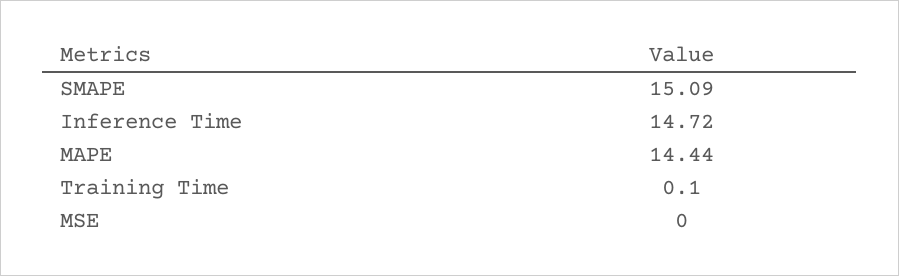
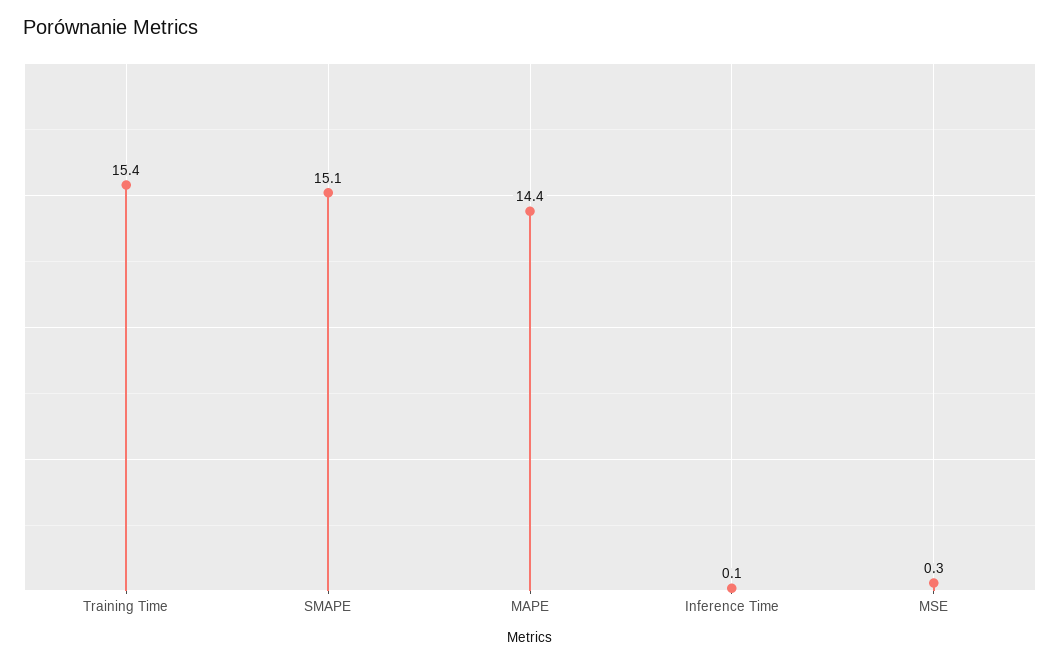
  {
    "SMAPE": 15.09,
-   "Inference Time": 14.72,
+   "Inference Time": 0.1,
    "MAPE": 14.44,
-   "Training Time": 0.1,
+   "Training Time": 15.4,
-   "MSE": 0
+   "MSE": 0.3
  }

